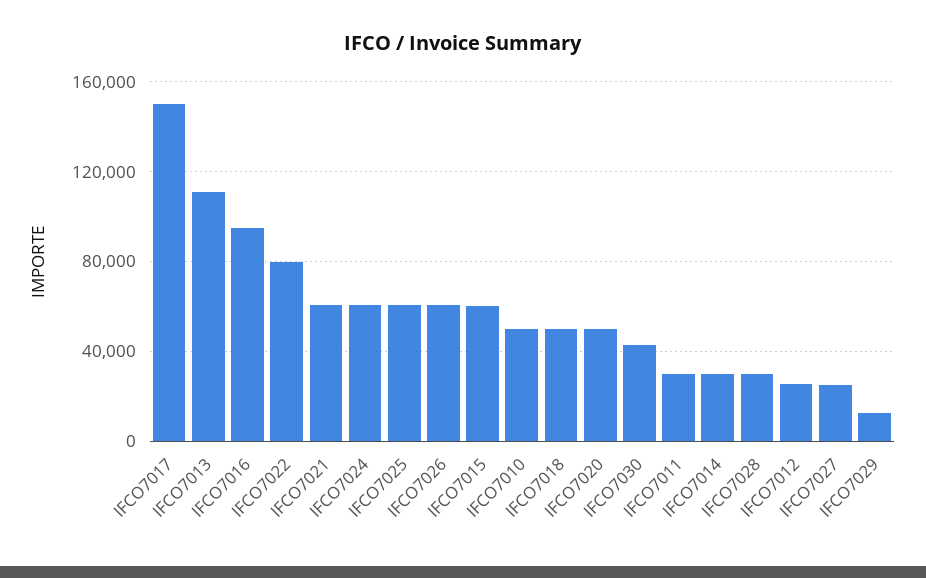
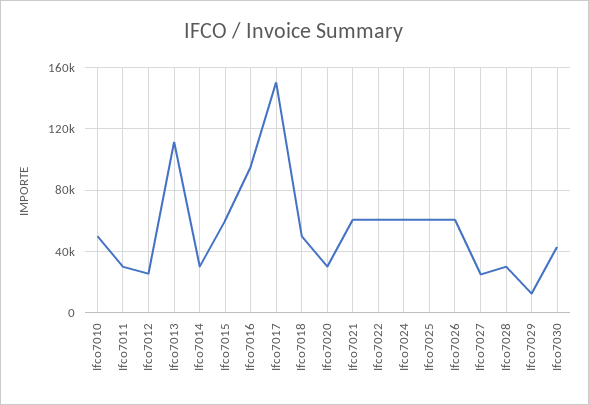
  {
    "IFCO7017": 150000,
    "IFCO7013": 110000,
    "IFCO7016": 95000,
-   "IFCO7022": 80000,
+   "IFCO7022": 60000,
    "IFCO7021": 60000,
    "IFCO7024": 60000,
    "IFCO7025": 60000,
    "IFCO7026": 60000,
    "IFCO7015": 60000,
    "IFCO7010": 50000,
    "IFCO7018": 50000,
-   "IFCO7020": 50000,
+   "IFCO7020": 30000,
    "IFCO7030": 45000,
    "IFCO7011": 30000,
    "IFCO7014": 30000,
    "IFCO7028": 30000,
    "IFCO7012": 25000,
    "IFCO7027": 25000,
    "IFCO7029": 15000
  }

